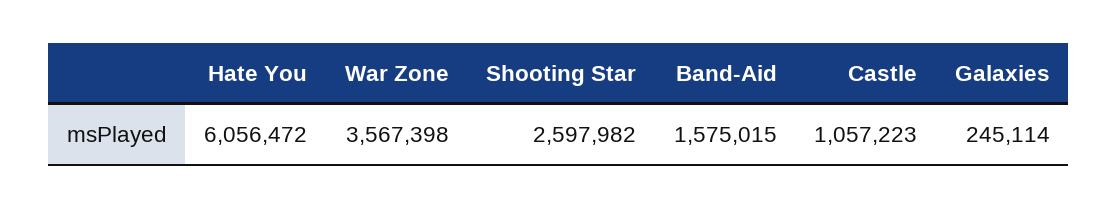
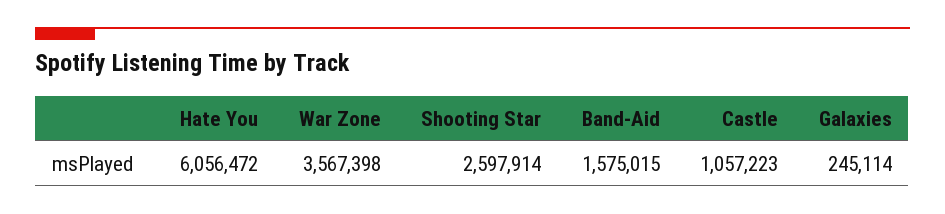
  {
    "Hate You": 6056472,
    "War Zone": 3567398,
-   "Shooting Star": 2597982,
+   "Shooting Star": 2597914,
    "Band-Aid": 1575015,
    "Castle": 1057223,
    "Galaxies": 245114
  }

